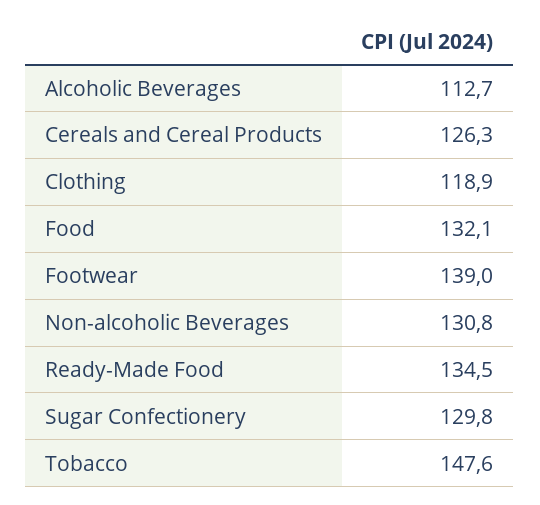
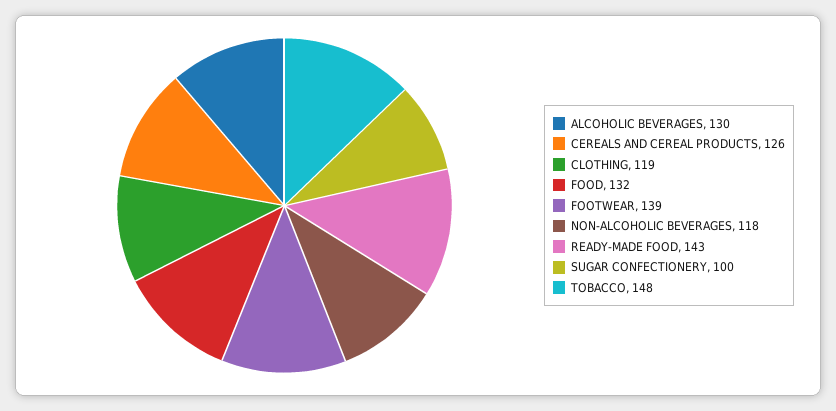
  {
-   "Alcoholic Beverages": 112.7,
+   "Alcoholic Beverages": 130,
    "Cereals and Cereal Products": 126.3,
    "Clothing": 118.9,
    "Food": 132.1,
    "Footwear": 139,
-   "Non-alcoholic Beverages": 130.8,
+   "Non-alcoholic Beverages": 118,
-   "Ready-Made Food": 134.5,
+   "Ready-Made Food": 143,
-   "Sugar Confectionery": 129.8,
+   "Sugar Confectionery": 100,
    "Tobacco": 147.6
  }

